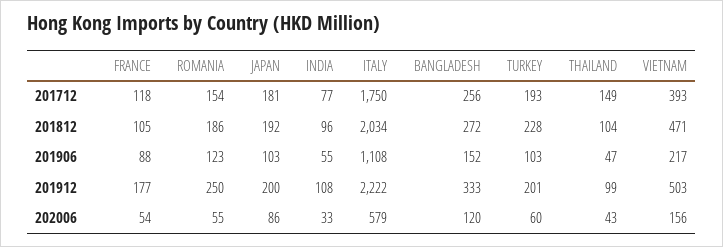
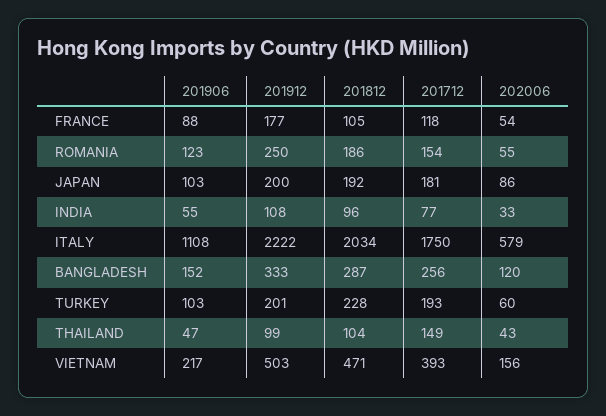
  {
    "FRANCE": {
      "201712": 118,
      "201812": 105,
      "201906": 88,
      "201912": 177,
      "202006": 54
    },
    "ROMANIA": {
      "201712": 154,
      "201812": 186,
      "201906": 123,
      "201912": 250,
      "202006": 55
    },
    "JAPAN": {
      "201712": 181,
      "201812": 192,
      "201906": 103,
      "201912": 200,
      "202006": 86
    },
    "INDIA": {
      "201712": 77,
      "201812": 96,
      "201906": 55,
      "201912": 108,
      "202006": 33
    },
    "ITALY": {
      "201712": 1750,
      "201812": 2034,
      "201906": 1108,
      "201912": 2222,
      "202006": 579
    },
    "BANGLADESH": {
      "201712": 256,
-     "201812": 272,
+     "201812": 287,
      "201906": 152,
      "201912": 333,
      "202006": 120
    },
    "TURKEY": {
      "201712": 193,
      "201812": 228,
      "201906": 103,
      "201912": 201,
      "202006": 60
    },
    "THAILAND": {
      "201712": 149,
      "201812": 104,
      "201906": 47,
      "201912": 99,
      "202006": 43
    },
    "VIETNAM": {
      "201712": 393,
      "201812": 471,
      "201906": 217,
      "201912": 503,
      "202006": 156
    }
  }

